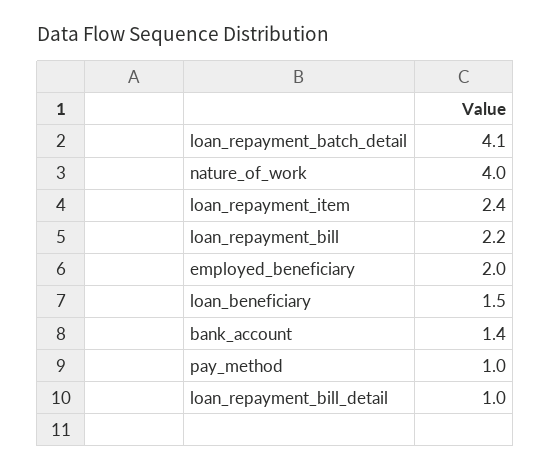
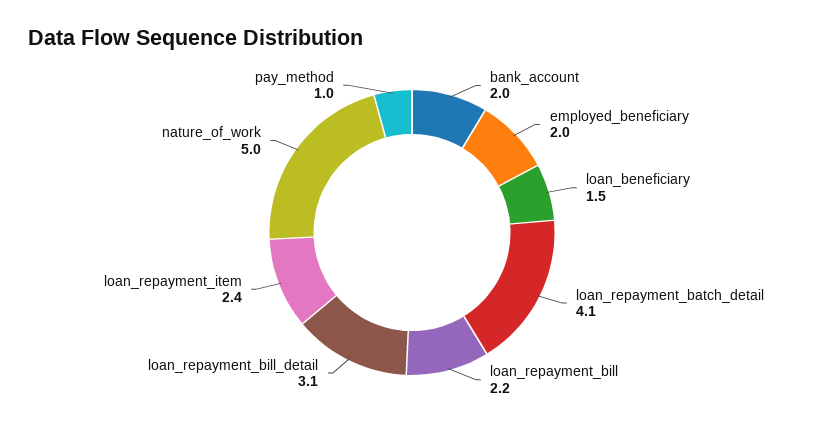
  {
    "loan_repayment_batch_detail": 4.1,
-   "nature_of_work": 4,
+   "nature_of_work": 5,
    "loan_repayment_item": 2.4,
    "loan_repayment_bill": 2.2,
    "employed_beneficiary": 2,
    "loan_beneficiary": 1.5,
-   "bank_account": 1.4,
+   "bank_account": 2,
    "pay_method": 1,
-   "loan_repayment_bill_detail": 1
+   "loan_repayment_bill_detail": 3.1
  }

